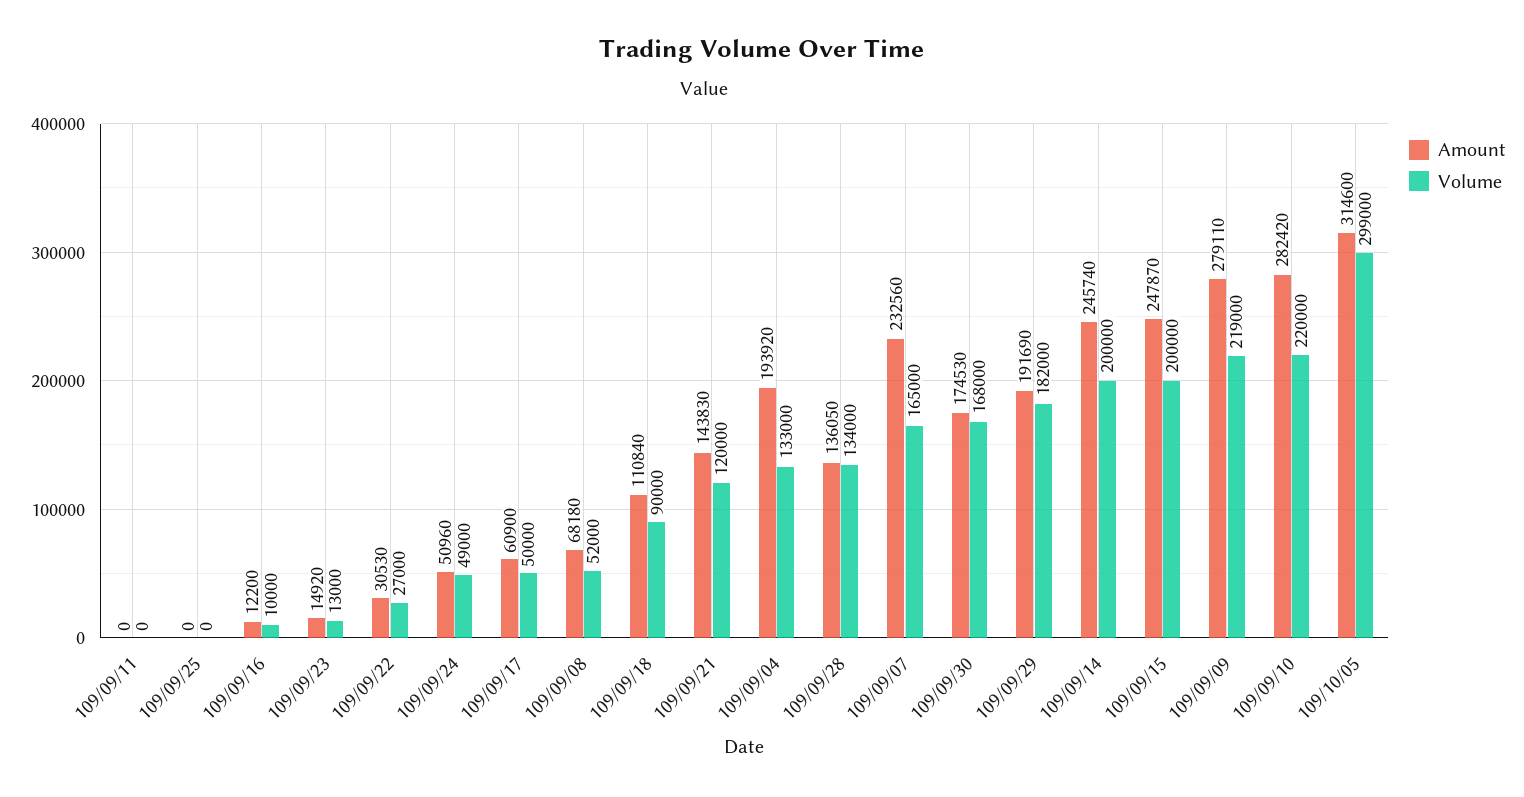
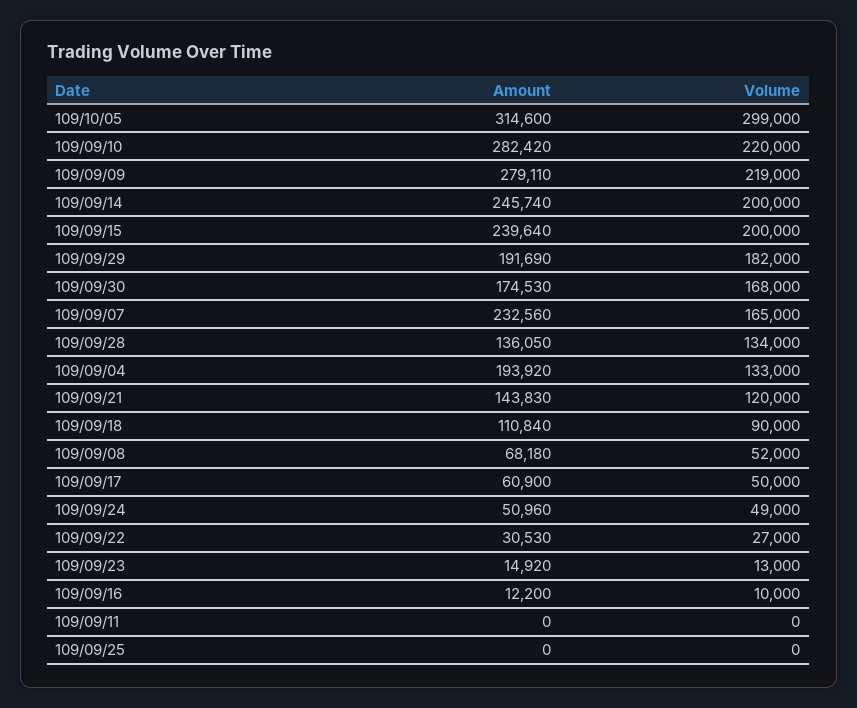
  {
    "Amount": {
      "109/09/11": 0,
      "109/09/25": 0,
      "109/09/16": 12200,
      "109/09/23": 14920,
      "109/09/22": 30530,
      "109/09/24": 50960,
      "109/09/17": 60900,
      "109/09/08": 68180,
      "109/09/18": 110840,
      "109/09/21": 143830,
      "109/09/04": 193920,
      "109/09/28": 136050,
      "109/09/07": 232560,
      "109/09/30": 174530,
      "109/09/29": 191690,
      "109/09/14": 245740,
-     "109/09/15": 247870,
+     "109/09/15": 239640,
      "109/09/09": 279110,
      "109/09/10": 282420,
      "109/10/05": 314600
    },
    "Volume": {
      "109/09/11": 0,
      "109/09/25": 0,
      "109/09/16": 10000,
      "109/09/23": 13000,
      "109/09/22": 27000,
      "109/09/24": 49000,
      "109/09/17": 50000,
      "109/09/08": 52000,
      "109/09/18": 90000,
      "109/09/21": 120000,
      "109/09/04": 133000,
      "109/09/28": 134000,
      "109/09/07": 165000,
      "109/09/30": 168000,
      "109/09/29": 182000,
      "109/09/14": 200000,
      "109/09/15": 200000,
      "109/09/09": 219000,
      "109/09/10": 220000,
      "109/10/05": 299000
    }
  }

